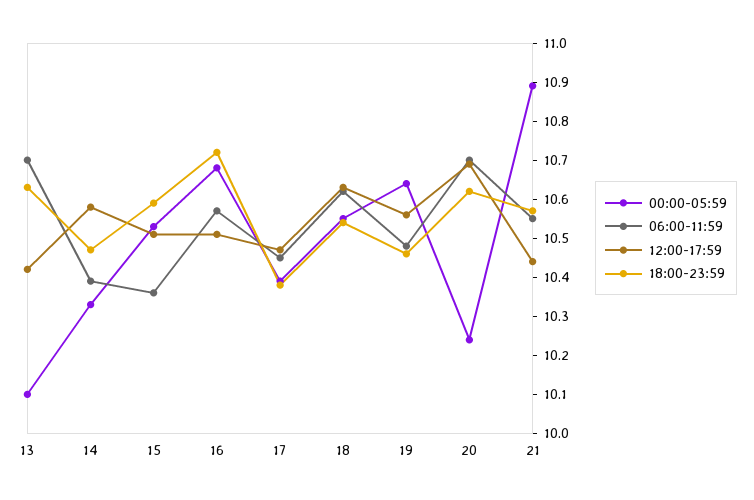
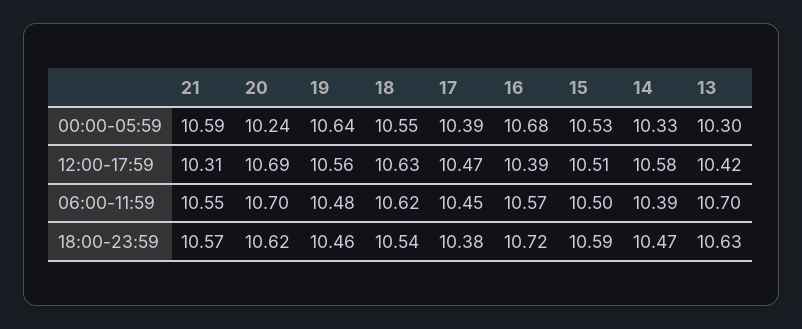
  {
    "00:00-05:59": {
-     "13": 10.1,
+     "13": 10.3,
      "14": 10.33,
      "15": 10.53,
      "16": 10.68,
      "17": 10.39,
      "18": 10.55,
      "19": 10.64,
      "20": 10.24,
-     "21": 10.9
+     "21": 10.59
    },
    "06:00-11:59": {
      "13": 10.7,
      "14": 10.39,
-     "15": 10.35,
+     "15": 10.5,
      "16": 10.57,
      "17": 10.45,
      "18": 10.62,
      "19": 10.48,
      "20": 10.7,
      "21": 10.55
    },
    "12:00-17:59": {
      "13": 10.42,
      "14": 10.58,
      "15": 10.51,
-     "16": 10.5,
+     "16": 10.39,
      "17": 10.47,
      "18": 10.63,
      "19": 10.56,
      "20": 10.69,
-     "21": 10.45
+     "21": 10.31
    },
    "18:00-23:59": {
      "13": 10.63,
      "14": 10.47,
      "15": 10.59,
      "16": 10.72,
      "17": 10.38,
      "18": 10.54,
      "19": 10.46,
      "20": 10.62,
      "21": 10.57
    }
  }

